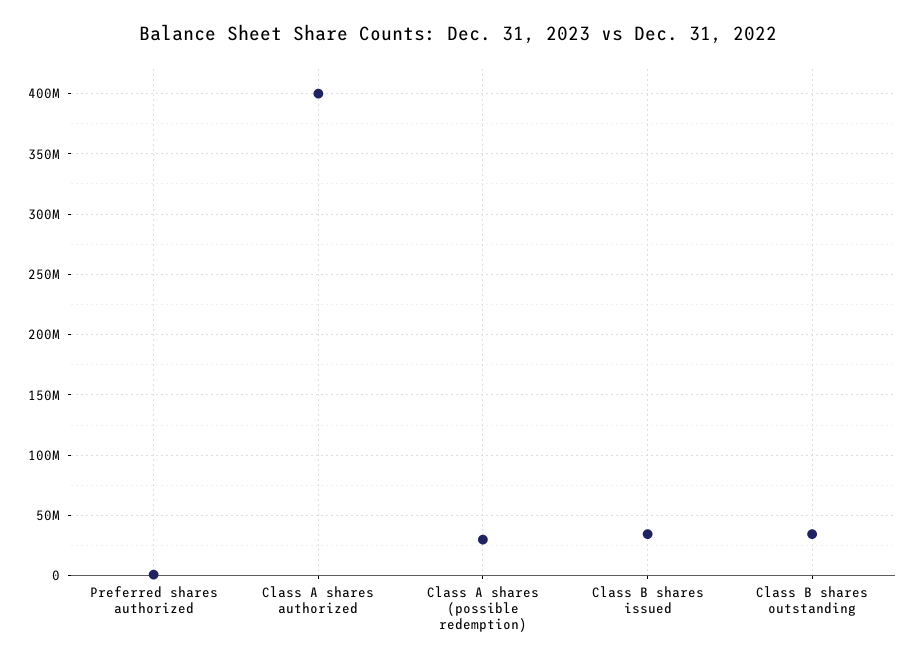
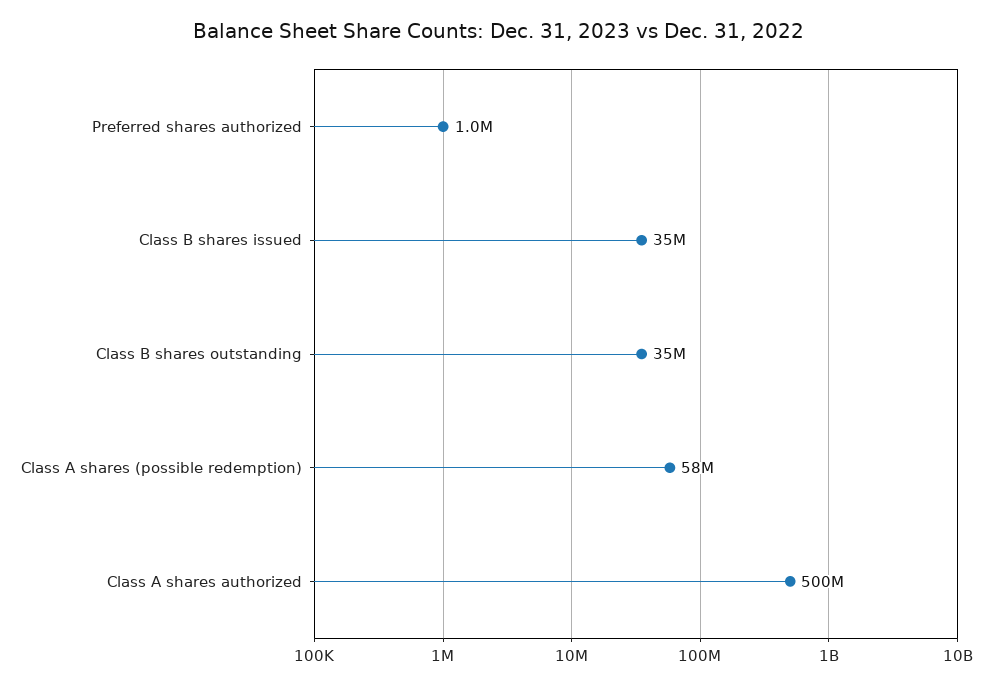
  {
    "Preferred shares authorized": 1000000,
-   "Class A shares authorized": 400000000,
+   "Class A shares authorized": 500000000,
-   "Class A shares (possible redemption)": 30000000,
+   "Class A shares (possible redemption)": 58000000,
    "Class B shares issued": 35000000,
    "Class B shares outstanding": 35000000
  }

